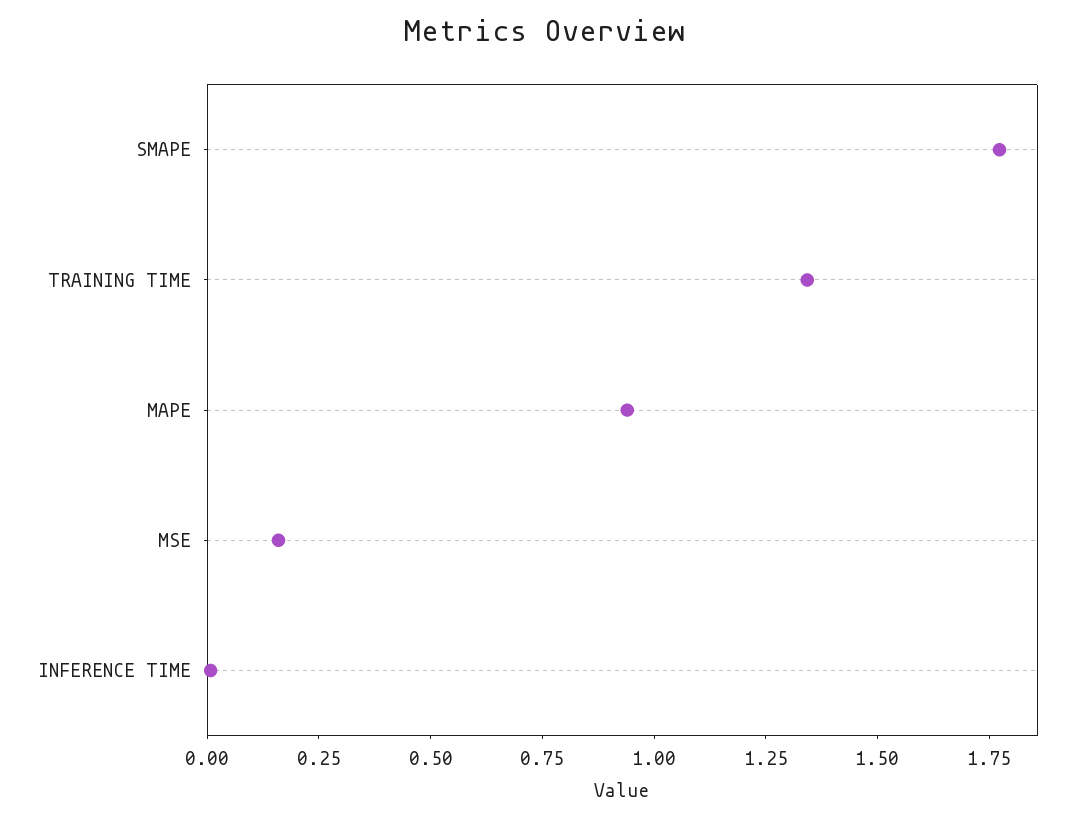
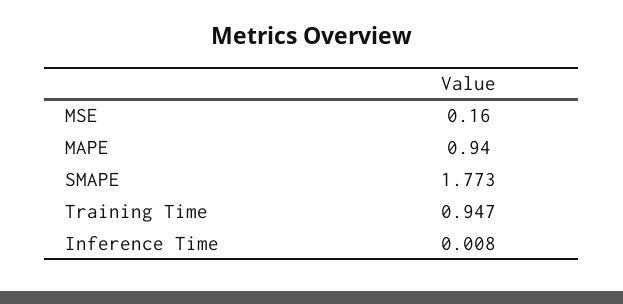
  {
    "SMAPE": 1.773,
-   "TRAINING TIME": 1.35,
+   "TRAINING TIME": 0.947,
    "MAPE": 0.94,
    "MSE": 0.16,
    "INFERENCE TIME": 0.008
  }

